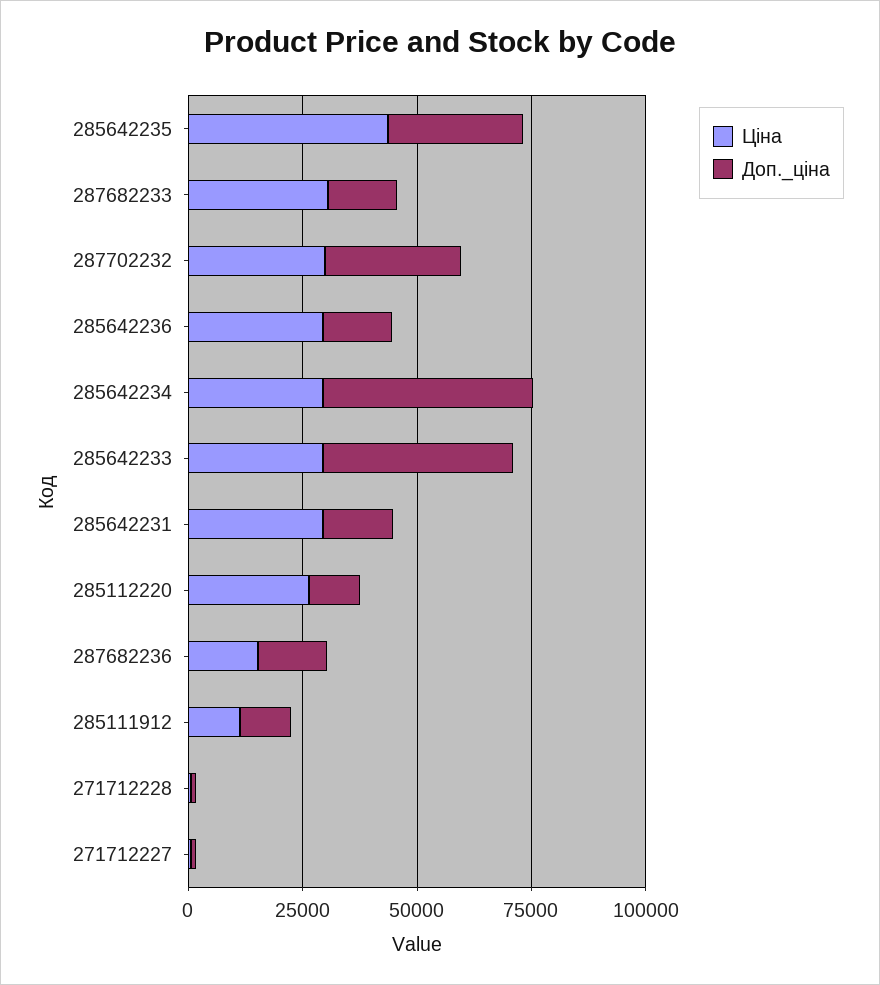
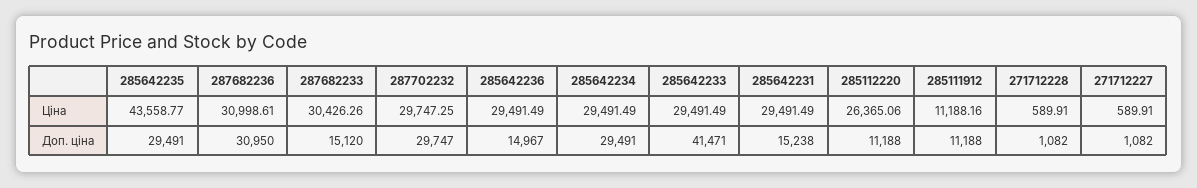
  {
    "Ціна": {
      "285642235": 43558.77,
      "287682233": 30426.26,
      "287702232": 29747.25,
      "285642236": 29491.49,
      "285642234": 29491.49,
      "285642233": 29491.49,
      "285642231": 29491.49,
      "285112220": 26365.06,
-     "287682236": 15000,
+     "287682236": 30998.61,
      "285111912": 11188.16,
      "271712228": 589.91,
      "271712227": 589.91
    },
    "Доп._ціна": {
      "285642235": 29491,
      "287682233": 15120,
      "287702232": 29747,
      "285642236": 14967,
-     "285642234": 45000,
+     "285642234": 29491,
      "285642233": 41471,
      "285642231": 15238,
      "285112220": 11188,
-     "287682236": 15000,
+     "287682236": 30950,
      "285111912": 11188,
      "271712228": 1082,
      "271712227": 1082
    }
  }

